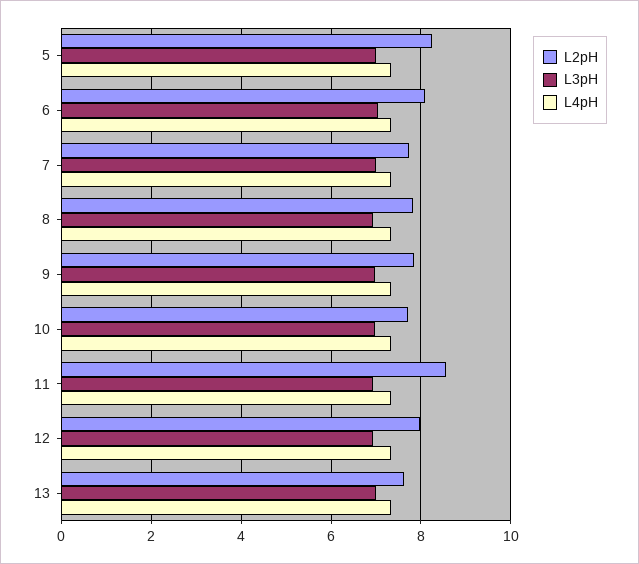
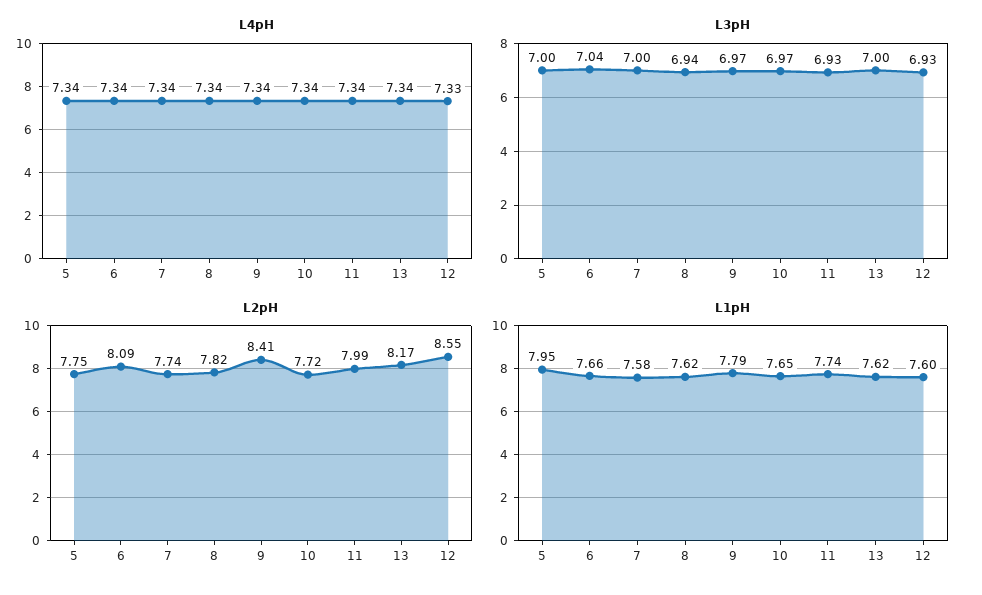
  {
    "L2pH": {
-     "5": 8.2,
+     "5": 7.75,
      "6": 8.09,
      "7": 7.74,
      "8": 7.82,
-     "9": 7.8,
+     "9": 8.41,
      "10": 7.72,
-     "11": 8.6,
+     "11": 7.99,
-     "12": 8,
+     "12": 8.55,
-     "13": 7.6
+     "13": 8.17
    },
    "L3pH": {
      "5": 7,
      "6": 7.04,
      "7": 7,
      "8": 6.94,
      "9": 6.97,
      "10": 6.97,
      "11": 6.93,
      "12": 6.93,
      "13": 7
    },
    "L4pH": {
      "5": 7.34,
      "6": 7.34,
      "7": 7.34,
      "8": 7.34,
      "9": 7.34,
      "10": 7.34,
      "11": 7.34,
      "12": 7.33,
      "13": 7.34
-   }
+   },
+   "L1pH": {
+     "5": 7.95,
+     "6": 7.66,
+     "7": 7.58,
+     "8": 7.62,
+     "9": 7.79,
+     "10": 7.65,
+     "11": 7.74,
+     "13": 7.62,
+     "12": 7.6
+   }
  }

